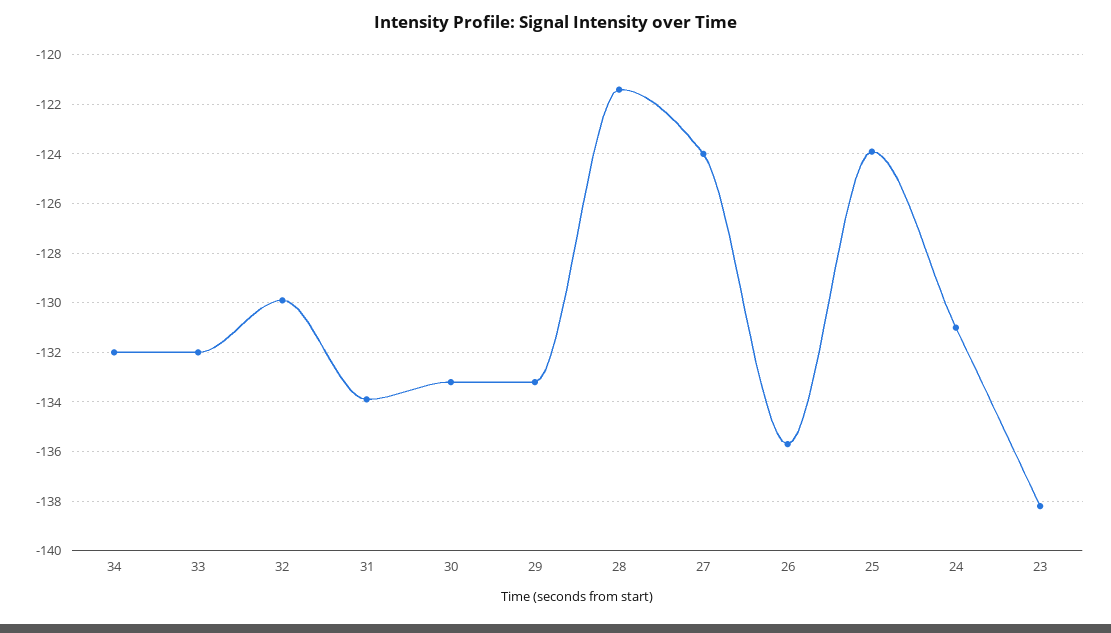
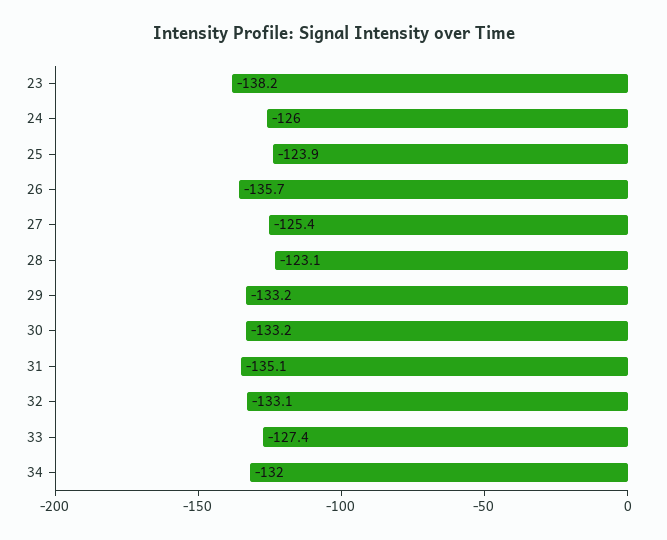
  {
    "34": -132,
-   "33": -132,
+   "33": -127.4,
-   "32": -130,
+   "32": -133.1,
-   "31": -134,
+   "31": -135.1,
    "30": -133.2,
    "29": -133.2,
-   "28": -121.5,
+   "28": -123.1,
-   "27": -124,
+   "27": -125.4,
    "26": -135.7,
    "25": -123.9,
-   "24": -131,
+   "24": -126,
    "23": -138.2
  }

